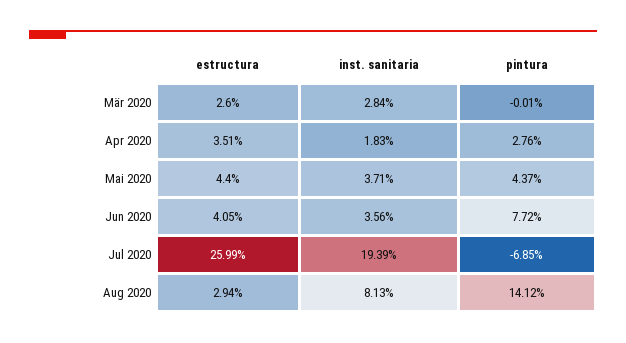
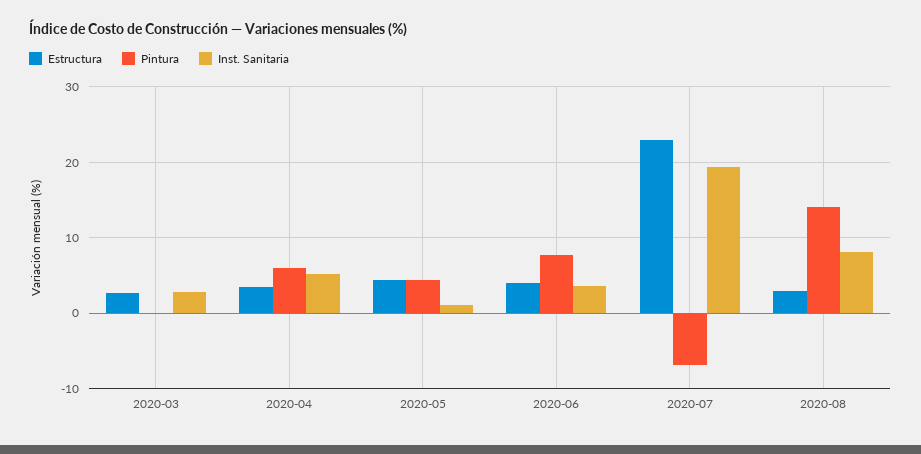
  {
    "estructura": {
      "Mär 2020": 2.6,
      "Apr 2020": 3.51,
      "Mai 2020": 4.4,
      "Jun 2020": 4.05,
-     "Jul 2020": 25.99,
+     "Jul 2020": 23,
      "Aug 2020": 2.94
    },
    "inst. sanitaria": {
      "Mär 2020": 2.84,
-     "Apr 2020": 1.83,
+     "Apr 2020": 5,
-     "Mai 2020": 3.71,
+     "Mai 2020": 1,
      "Jun 2020": 3.56,
      "Jul 2020": 19.39,
      "Aug 2020": 8.13
    },
    "pintura": {
      "Mär 2020": -0.01,
-     "Apr 2020": 2.76,
+     "Apr 2020": 6,
      "Mai 2020": 4.37,
      "Jun 2020": 7.72,
      "Jul 2020": -6.85,
      "Aug 2020": 14.12
    }
  }

